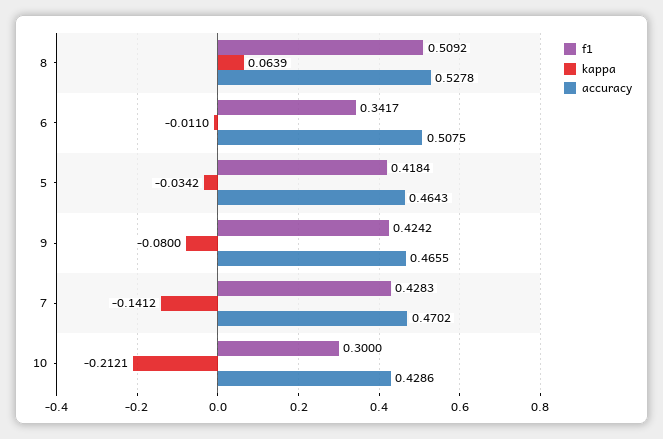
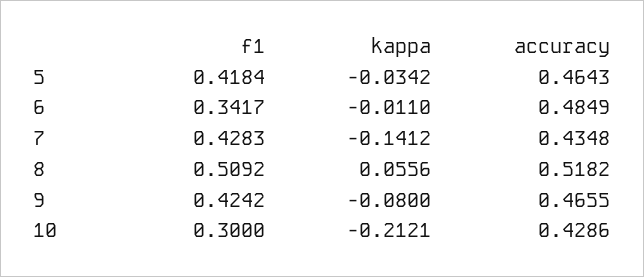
  {
    "f1": {
      "8": 0.5092,
      "6": 0.3417,
      "5": 0.4184,
      "9": 0.4242,
      "7": 0.4283,
      "10": 0.3
    },
    "kappa": {
-     "8": 0.0639,
+     "8": 0.0556,
      "6": -0.011,
      "5": -0.0342,
      "9": -0.08,
      "7": -0.1412,
      "10": -0.2121
    },
    "accuracy": {
-     "8": 0.5278,
+     "8": 0.5182,
-     "6": 0.5075,
+     "6": 0.4849,
      "5": 0.4643,
      "9": 0.4655,
-     "7": 0.4702,
+     "7": 0.4348,
      "10": 0.4286
    }
  }

